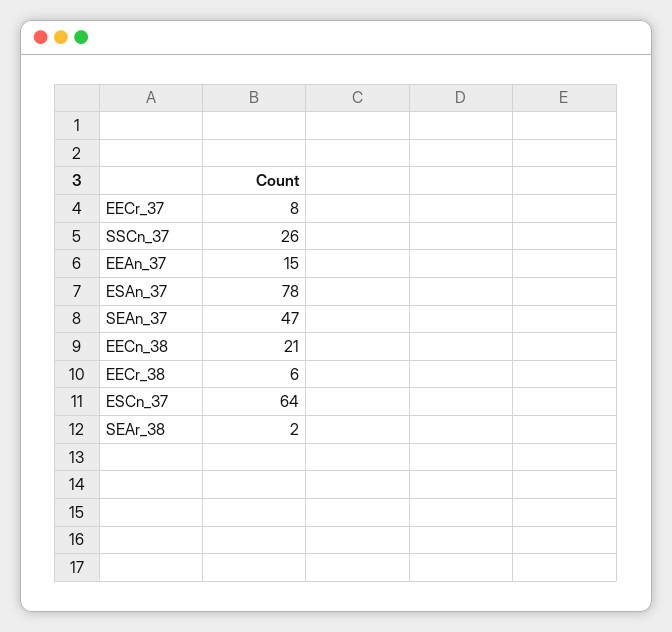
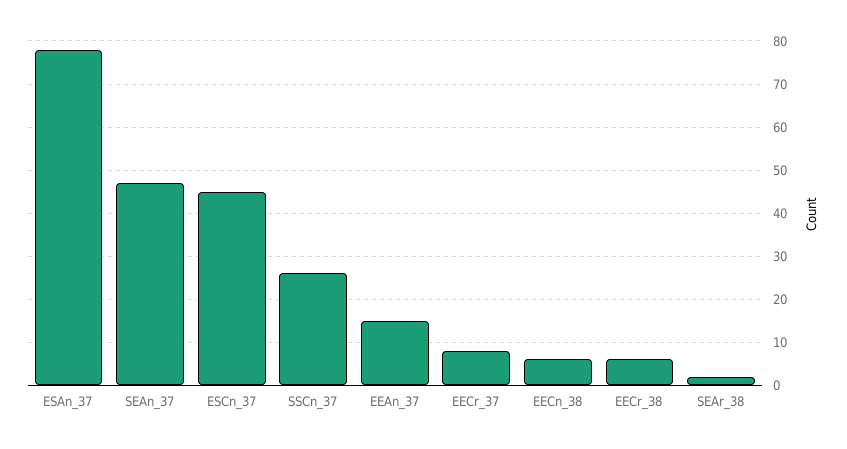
  {
    "EECr_37": 8,
    "SSCn_37": 26,
    "EEAn_37": 15,
    "ESAn_37": 78,
    "SEAn_37": 47,
-   "EECn_38": 21,
+   "EECn_38": 5,
    "EECr_38": 6,
-   "ESCn_37": 64,
+   "ESCn_37": 45,
    "SEAr_38": 2
  }

